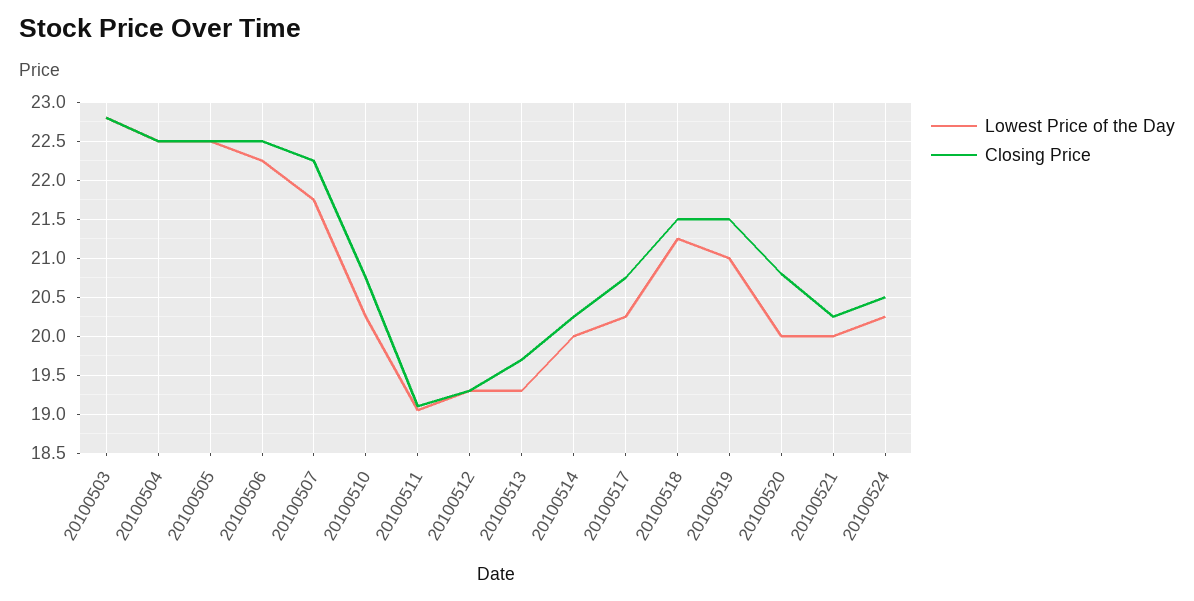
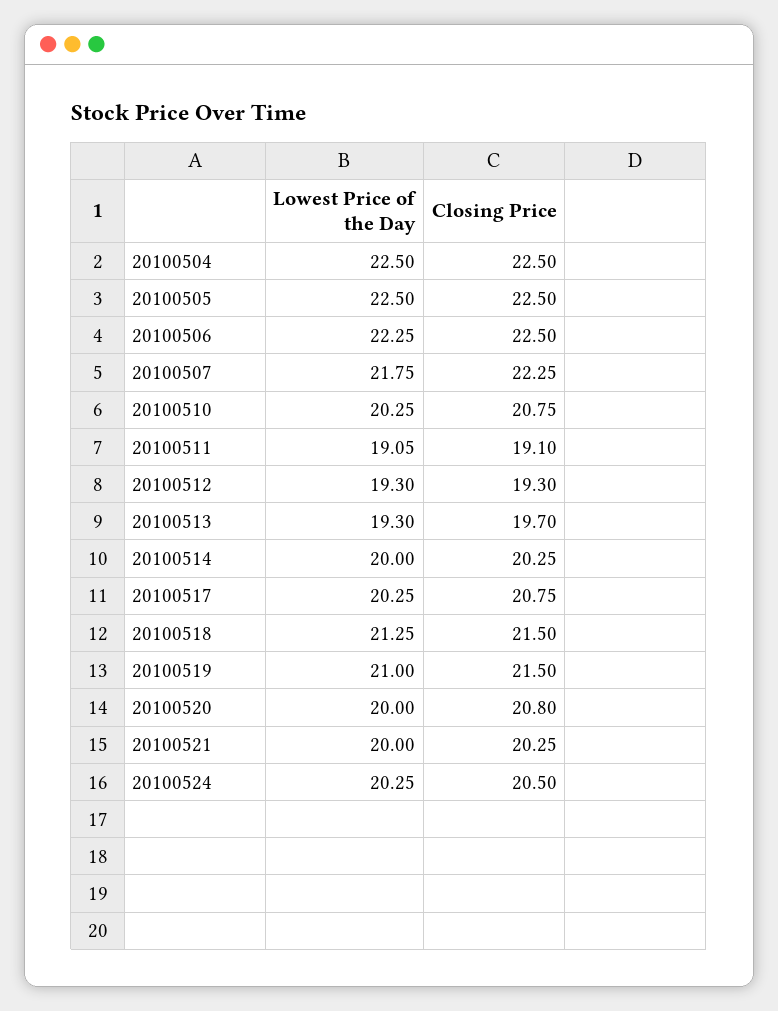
  {
    "Lowest Price of the Day": {
-     "20100503": 22.8,
      "20100504": 22.5,
      "20100505": 22.5,
      "20100506": 22.25,
      "20100507": 21.75,
      "20100510": 20.25,
      "20100511": 19.05,
      "20100512": 19.3,
      "20100513": 19.3,
      "20100514": 20,
      "20100517": 20.25,
      "20100518": 21.25,
      "20100519": 21,
      "20100520": 20,
      "20100521": 20,
      "20100524": 20.25
    },
    "Closing Price": {
-     "20100503": 22.8,
      "20100504": 22.5,
      "20100505": 22.5,
      "20100506": 22.5,
      "20100507": 22.25,
      "20100510": 20.75,
      "20100511": 19.1,
      "20100512": 19.3,
      "20100513": 19.7,
      "20100514": 20.25,
      "20100517": 20.75,
      "20100518": 21.5,
      "20100519": 21.5,
      "20100520": 20.8,
      "20100521": 20.25,
      "20100524": 20.5
    }
  }

